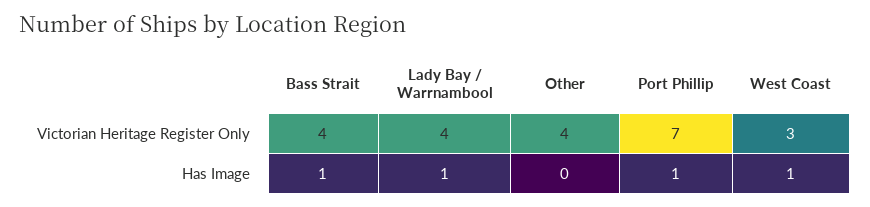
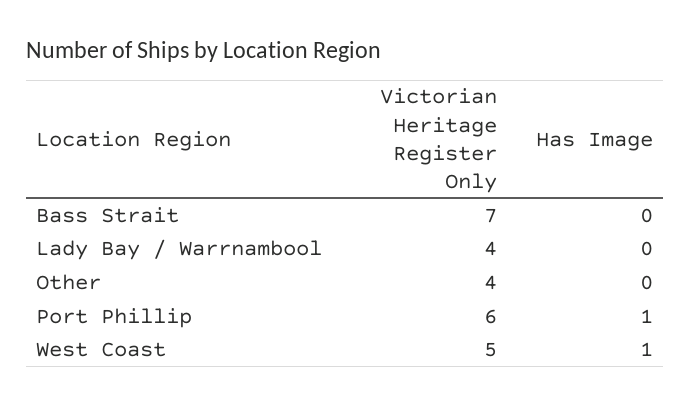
  {
    "Bass Strait": {
-     "Victorian Heritage Register Only": 4,
+     "Victorian Heritage Register Only": 7,
-     "Has Image": 1
+     "Has Image": 0
    },
    "Lady Bay / Warrnambool": {
      "Victorian Heritage Register Only": 4,
-     "Has Image": 1
+     "Has Image": 0
    },
    "Other": {
      "Victorian Heritage Register Only": 4,
      "Has Image": 0
    },
    "Port Phillip": {
-     "Victorian Heritage Register Only": 7,
+     "Victorian Heritage Register Only": 6,
      "Has Image": 1
    },
    "West Coast": {
-     "Victorian Heritage Register Only": 3,
+     "Victorian Heritage Register Only": 5,
      "Has Image": 1
    }
  }

